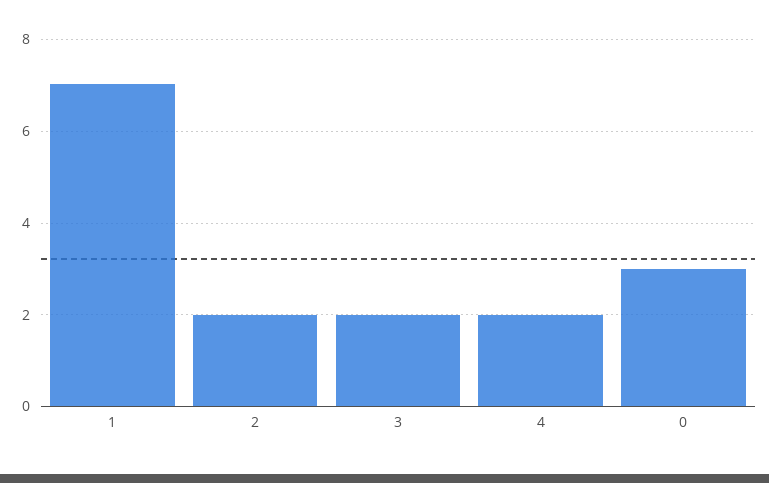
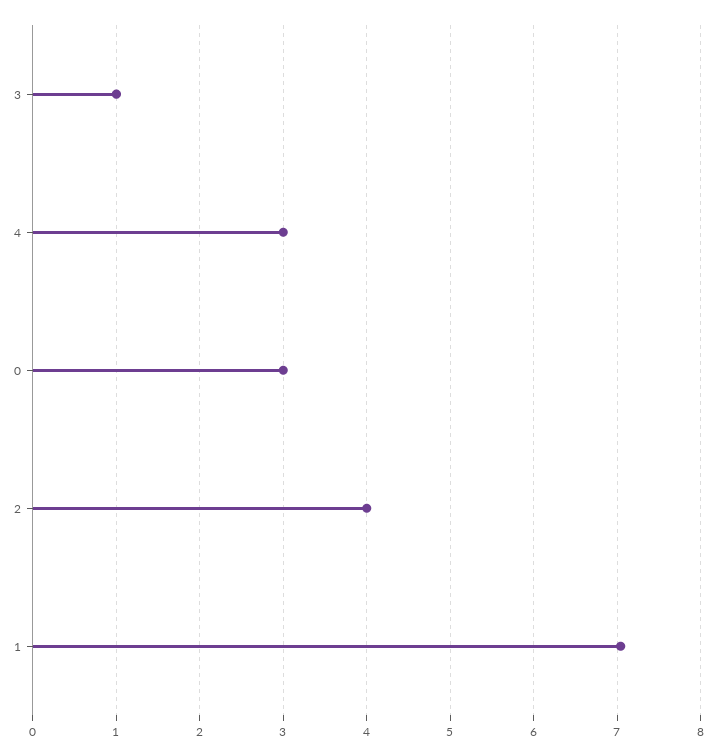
  {
    "1": 7,
-   "2": 2,
+   "2": 4,
-   "3": 2,
+   "3": 1,
-   "4": 2,
+   "4": 3,
    "0": 3
  }

